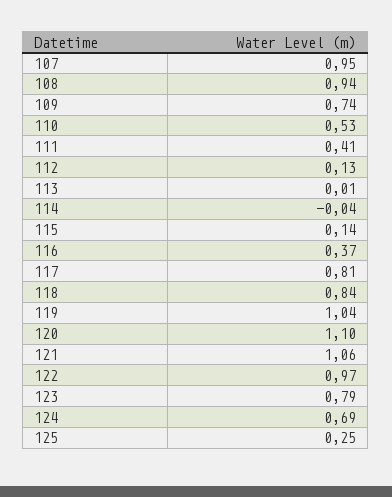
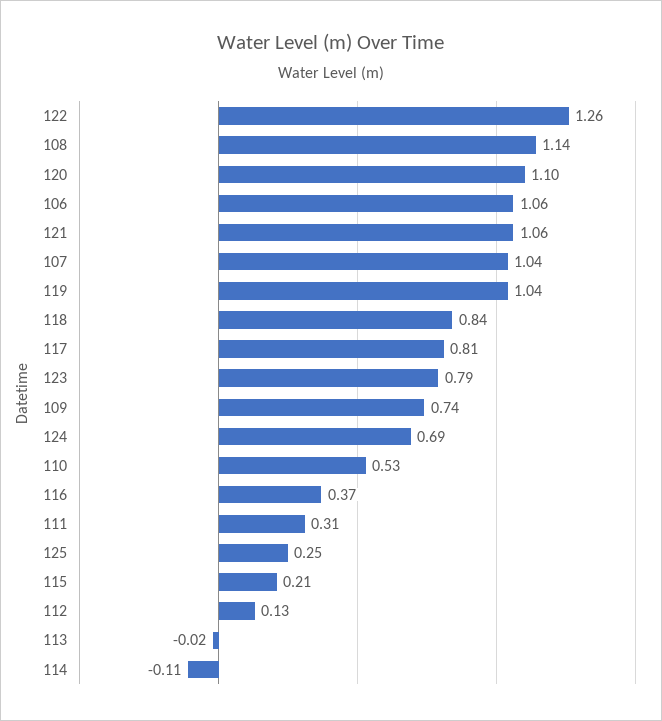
  {
-   "107": 0.95,
+   "107": 1.04,
-   "108": 0.94,
+   "108": 1.14,
    "109": 0.74,
    "110": 0.53,
-   "111": 0.41,
+   "111": 0.31,
    "112": 0.13,
-   "113": 0.01,
+   "113": -0.02,
-   "114": -0.04,
+   "114": -0.11,
-   "115": 0.14,
+   "115": 0.21,
    "116": 0.37,
    "117": 0.81,
    "118": 0.84,
    "119": 1.04,
    "120": 1.1,
    "121": 1.06,
-   "122": 0.97,
+   "122": 1.26,
    "123": 0.79,
    "124": 0.69,
-   "125": 0.25
+   "125": 0.25,
+   "106": 1.06
  }

